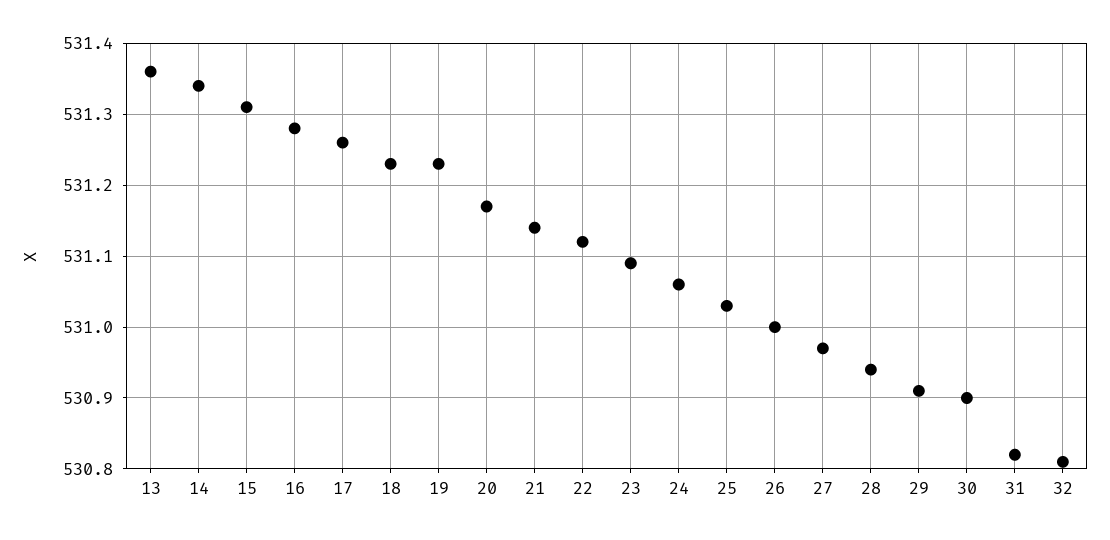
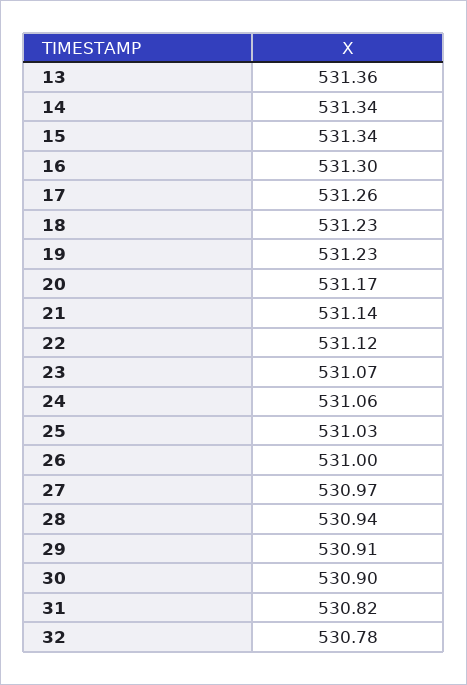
  {
    "13": 531.36,
    "14": 531.34,
-   "15": 531.31,
+   "15": 531.34,
-   "16": 531.28,
+   "16": 531.3,
    "17": 531.26,
    "18": 531.23,
    "19": 531.23,
    "20": 531.17,
    "21": 531.14,
    "22": 531.12,
-   "23": 531.09,
+   "23": 531.07,
    "24": 531.06,
    "25": 531.03,
    "26": 531,
    "27": 530.97,
    "28": 530.94,
    "29": 530.91,
    "30": 530.9,
    "31": 530.82,
-   "32": 530.81
+   "32": 530.78
  }

